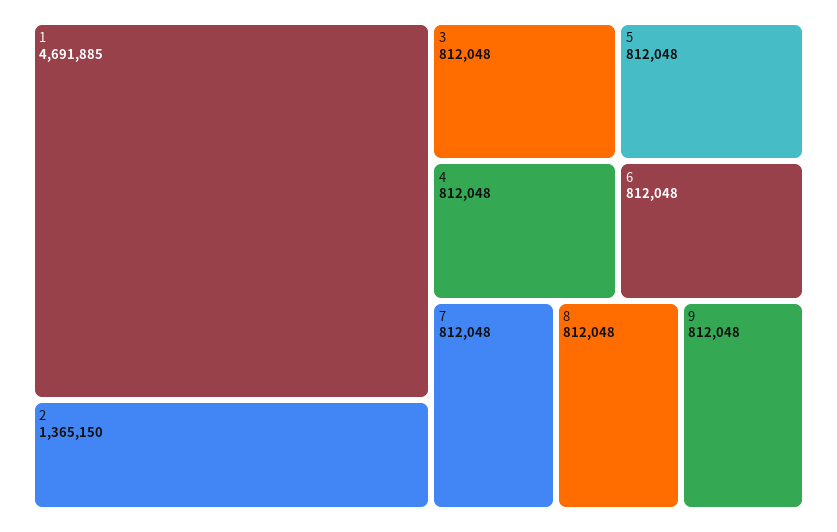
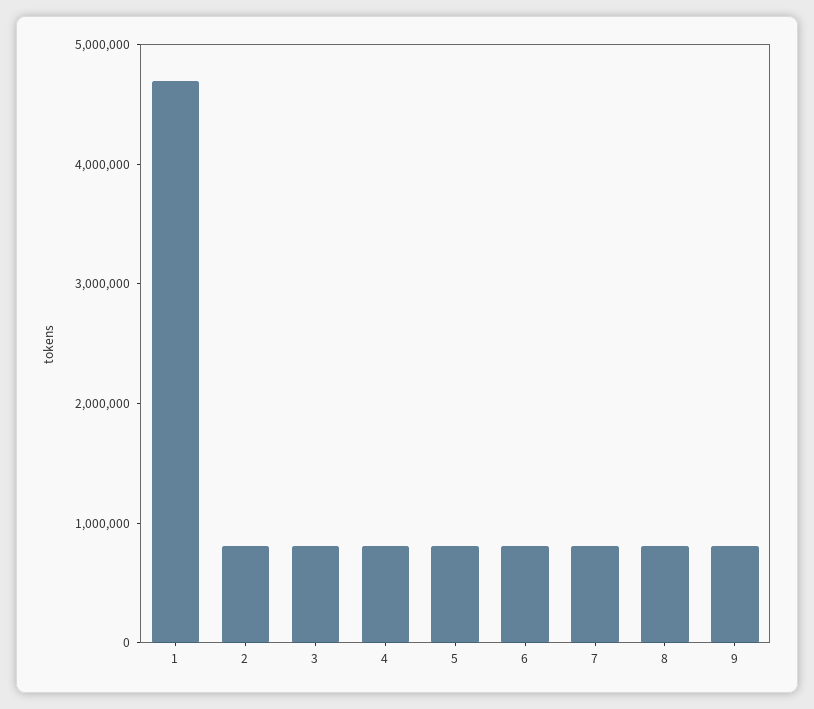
  {
    "1": 4691885,
-   "2": 1365150,
+   "2": 800000,
    "3": 812048,
    "4": 812048,
    "5": 812048,
    "6": 812048,
    "7": 812048,
    "8": 812048,
    "9": 812048
  }

